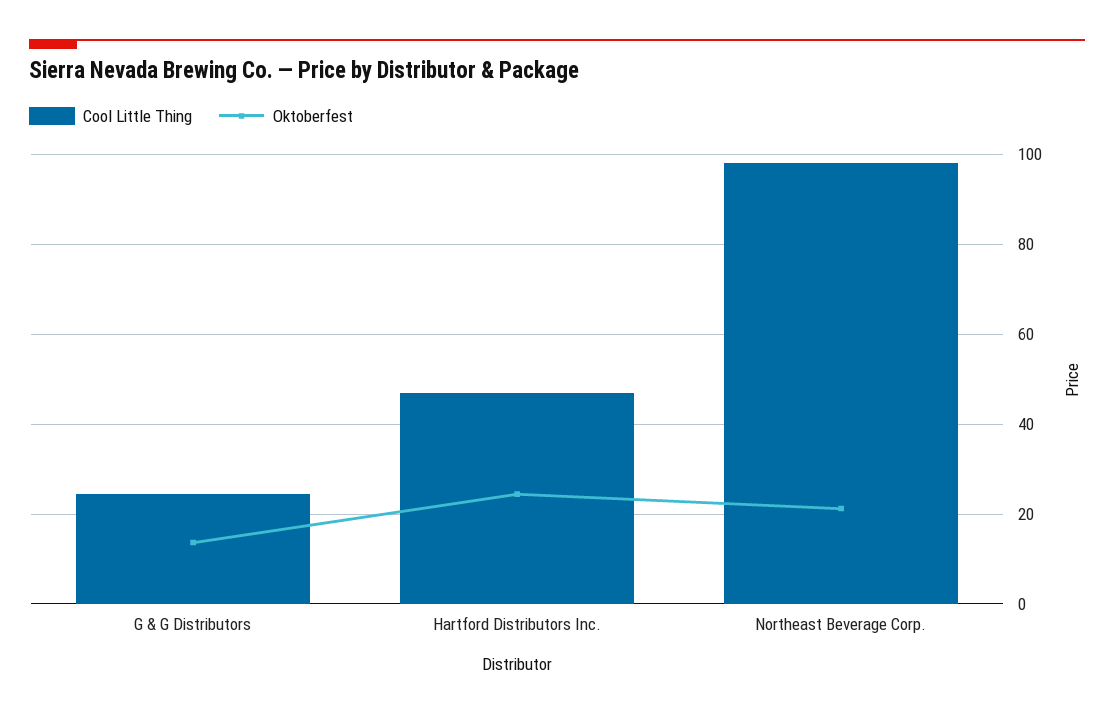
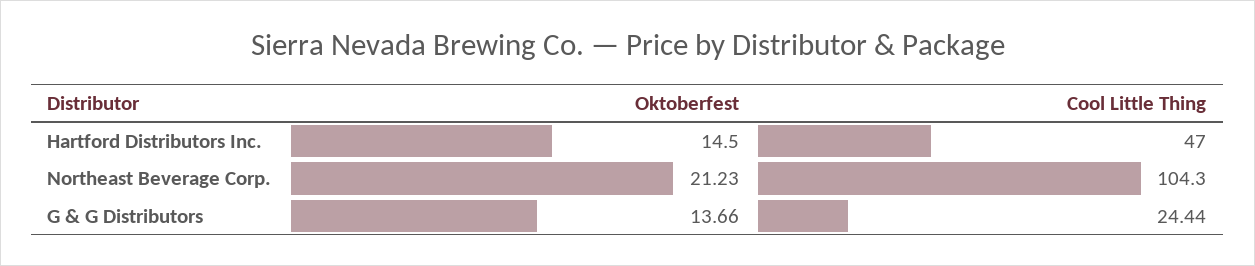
  {
    "Cool Little Thing": {
      "G & G Distributors": 24.44,
      "Hartford Distributors Inc.": 47,
-     "Northeast Beverage Corp.": 98
+     "Northeast Beverage Corp.": 104.3
    },
    "Oktoberfest": {
      "G & G Distributors": 13.66,
-     "Hartford Distributors Inc.": 24,
+     "Hartford Distributors Inc.": 14.5,
      "Northeast Beverage Corp.": 21.23
    }
  }

